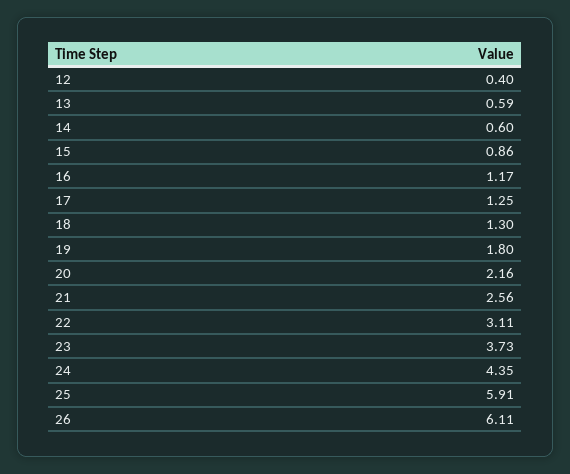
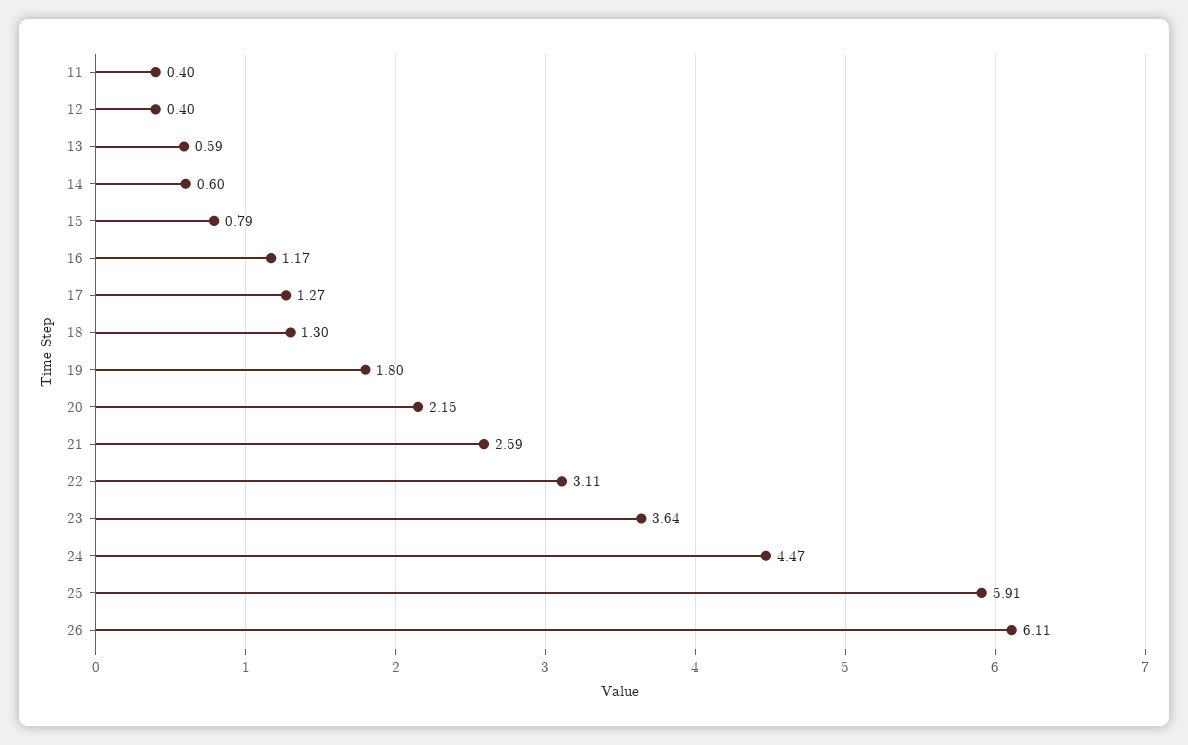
  {
    "12": 0.4,
    "13": 0.59,
    "14": 0.6,
-   "15": 0.86,
+   "15": 0.79,
    "16": 1.17,
-   "17": 1.25,
+   "17": 1.27,
    "18": 1.3,
    "19": 1.8,
-   "20": 2.16,
+   "20": 2.15,
-   "21": 2.56,
+   "21": 2.59,
    "22": 3.11,
-   "23": 3.73,
+   "23": 3.64,
-   "24": 4.35,
+   "24": 4.47,
    "25": 5.91,
-   "26": 6.11
+   "26": 6.11,
+   "11": 0.4
  }

